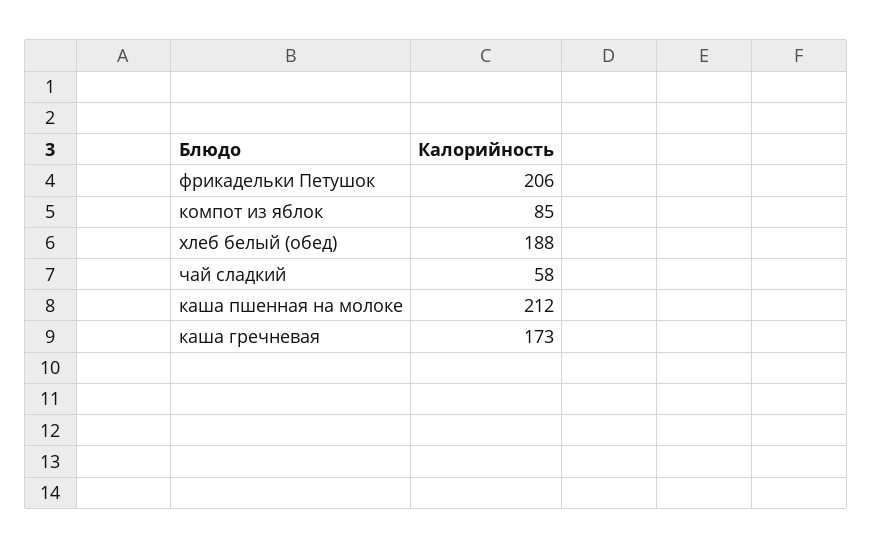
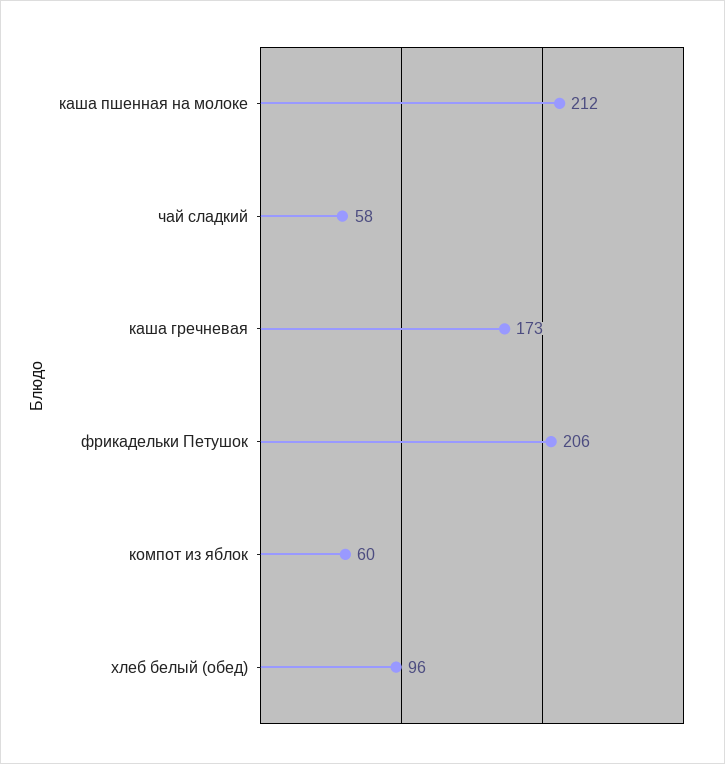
  {
    "фрикадельки Петушок": 206,
-   "компот из яблок": 85,
+   "компот из яблок": 60,
-   "хлеб белый (обед)": 188,
+   "хлеб белый (обед)": 96,
    "чай сладкий": 58,
    "каша пшенная на молоке": 212,
    "каша гречневая": 173
  }

